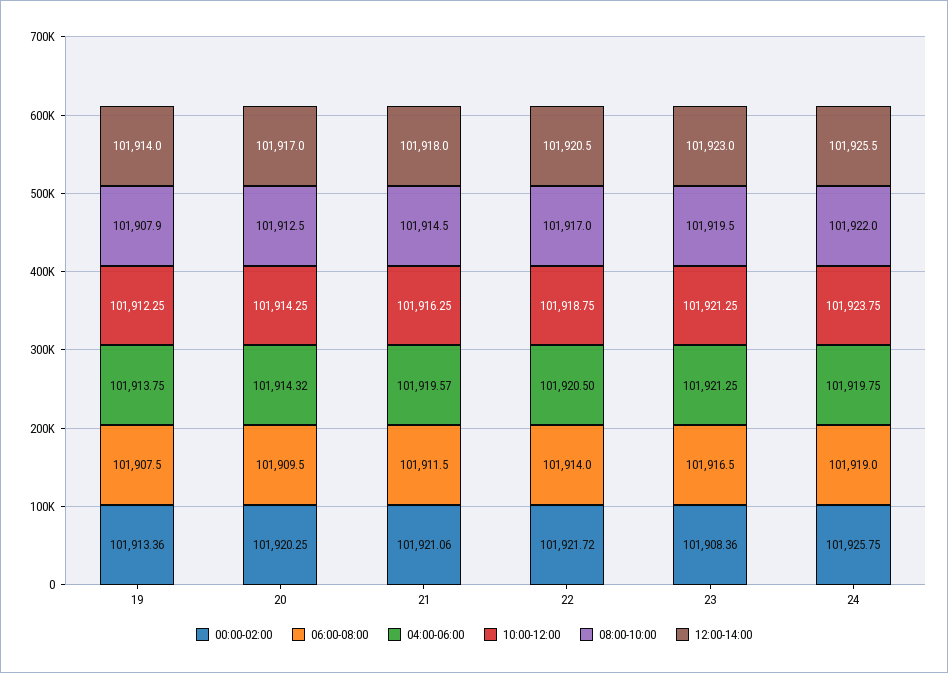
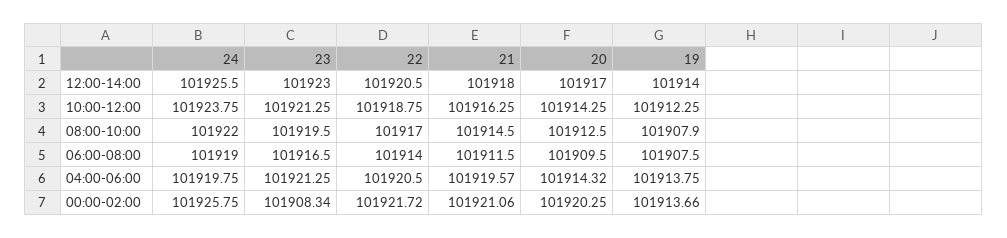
  {
    "00:00-02:00": {
-     "19": 101913.36,
+     "19": 101913.66,
      "20": 101920.25,
      "21": 101921.06,
      "22": 101921.72,
-     "23": 101908.36,
+     "23": 101908.34,
      "24": 101925.75
    },
    "06:00-08:00": {
      "19": 101907.5,
      "20": 101909.5,
      "21": 101911.5,
      "22": 101914,
      "23": 101916.5,
      "24": 101919
    },
    "04:00-06:00": {
      "19": 101913.75,
      "20": 101914.32,
      "21": 101919.57,
      "22": 101920.5,
      "23": 101921.25,
      "24": 101919.75
    },
    "10:00-12:00": {
      "19": 101912.25,
      "20": 101914.25,
      "21": 101916.25,
      "22": 101918.75,
      "23": 101921.25,
      "24": 101923.75
    },
    "08:00-10:00": {
      "19": 101907.9,
      "20": 101912.5,
      "21": 101914.5,
      "22": 101917,
      "23": 101919.5,
      "24": 101922
    },
    "12:00-14:00": {
      "19": 101914,
      "20": 101917,
      "21": 101918,
      "22": 101920.5,
      "23": 101923,
      "24": 101925.5
    }
  }

